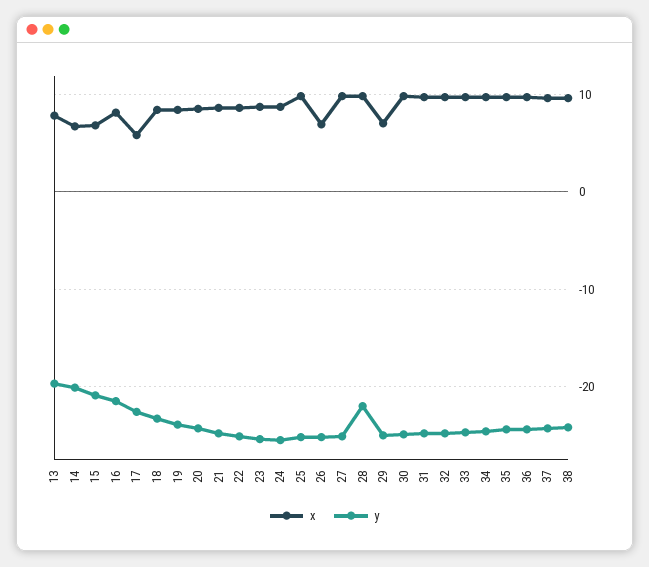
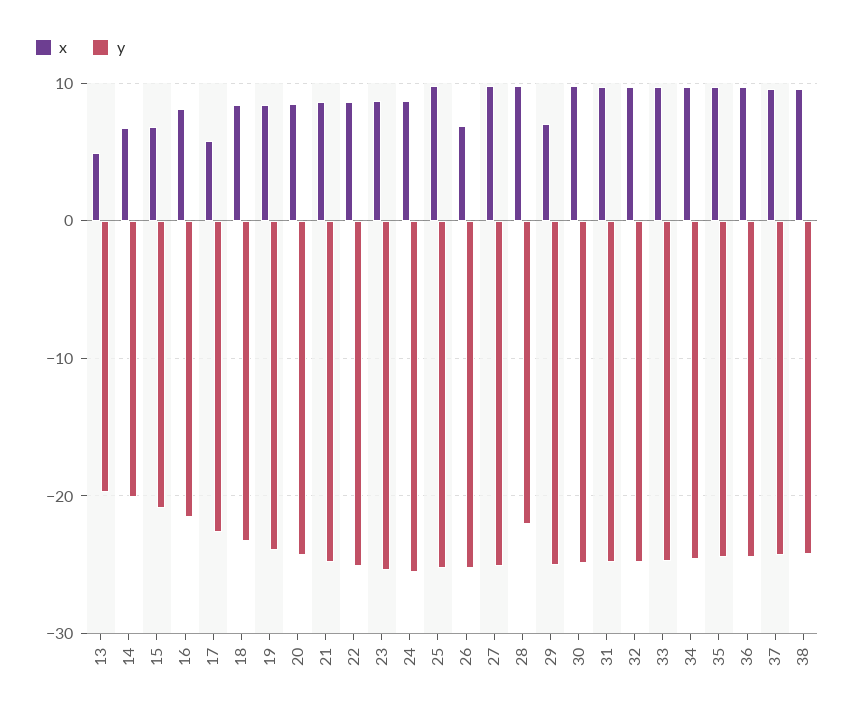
  {
    "x": {
-     "13": 8,
+     "13": 5,
      "14": 7,
      "15": 7,
      "16": 8,
      "17": 6,
      "18": 8,
      "19": 8,
      "20": 9,
      "21": 9,
      "22": 9,
      "23": 9,
      "24": 9,
      "25": 10,
      "26": 7,
      "27": 10,
      "28": 10,
      "29": 7,
      "30": 10,
      "31": 10,
      "32": 10,
      "33": 10,
      "34": 10,
      "35": 10,
      "36": 10,
      "37": 10,
      "38": 10
    },
    "y": {
      "13": -20,
      "14": -20,
      "15": -21,
      "16": -22,
      "17": -23,
      "18": -23,
      "19": -24,
      "20": -24,
      "21": -25,
      "22": -25,
      "23": -25,
      "24": -26,
      "25": -25,
      "26": -25,
      "27": -25,
      "28": -22,
      "29": -25,
      "30": -25,
      "31": -25,
      "32": -25,
      "33": -25,
      "34": -25,
      "35": -24,
      "36": -24,
      "37": -24,
      "38": -24
    }
  }

